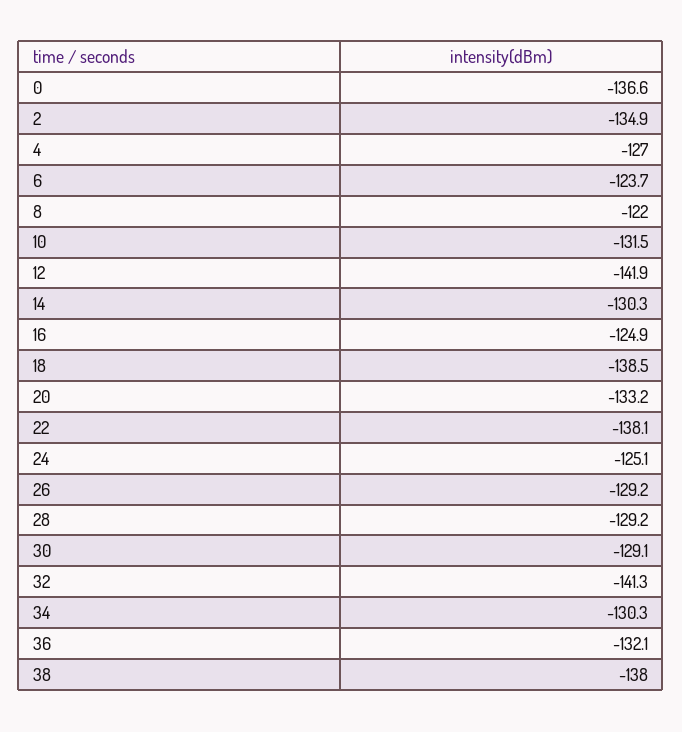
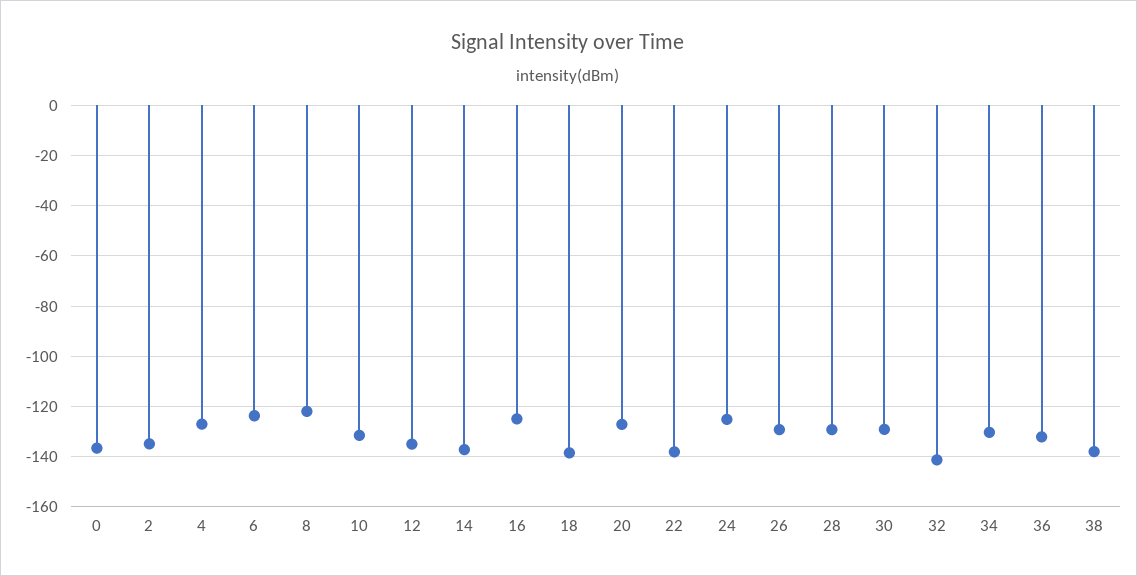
  {
    "0": -136.6,
    "2": -134.9,
    "4": -127,
    "6": -123.7,
    "8": -122,
    "10": -131.5,
-   "12": -141.9,
+   "12": -135,
-   "14": -130.3,
+   "14": -137.5,
    "16": -124.9,
    "18": -138.5,
-   "20": -133.2,
+   "20": -127.5,
    "22": -138.1,
    "24": -125.1,
    "26": -129.2,
    "28": -129.2,
    "30": -129.1,
    "32": -141.3,
    "34": -130.3,
    "36": -132.1,
    "38": -138
  }

